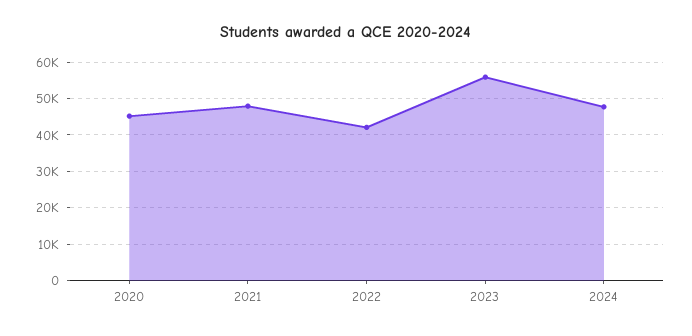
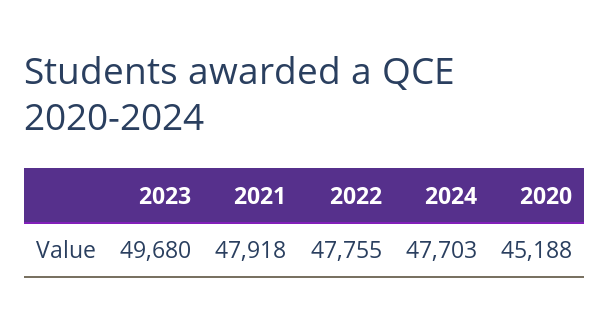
  {
    "2020": 45188,
    "2021": 47918,
-   "2022": 42000,
+   "2022": 47755,
-   "2023": 56000,
+   "2023": 49680,
    "2024": 47703
  }

